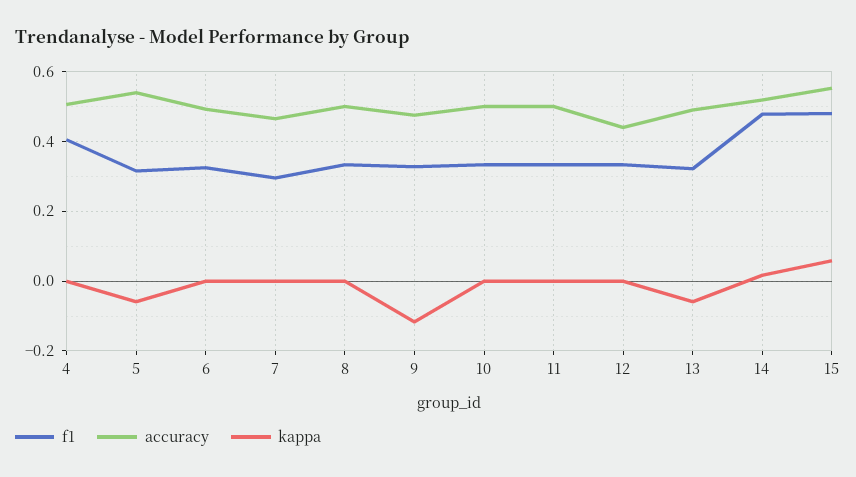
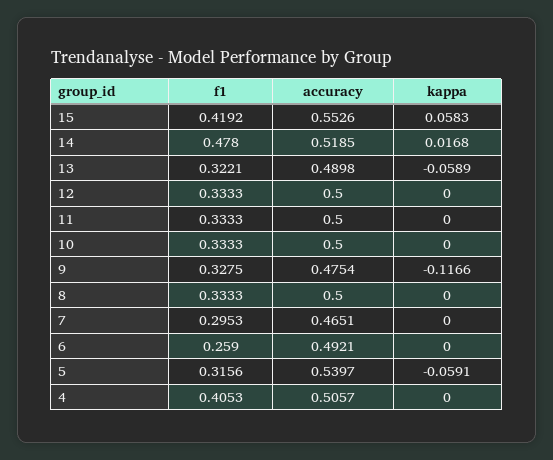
  {
    "f1": {
      "4": 0.4053,
      "5": 0.3156,
-     "6": 0.32,
+     "6": 0.259,
      "7": 0.2953,
      "8": 0.3333,
      "9": 0.3275,
      "10": 0.3333,
      "11": 0.3333,
      "12": 0.3333,
      "13": 0.3221,
      "14": 0.478,
-     "15": 0.48
+     "15": 0.4192
    },
    "accuracy": {
      "4": 0.5057,
      "5": 0.5397,
      "6": 0.4921,
      "7": 0.4651,
      "8": 0.5,
      "9": 0.4754,
      "10": 0.5,
      "11": 0.5,
-     "12": 0.44,
+     "12": 0.5,
      "13": 0.4898,
      "14": 0.5185,
      "15": 0.5526
    },
    "kappa": {
      "4": 0,
      "5": -0.0591,
      "6": 0,
      "7": 0,
      "8": 0,
      "9": -0.1166,
      "10": 0,
      "11": 0,
      "12": 0,
      "13": -0.0589,
      "14": 0.0168,
      "15": 0.0583
    }
  }

